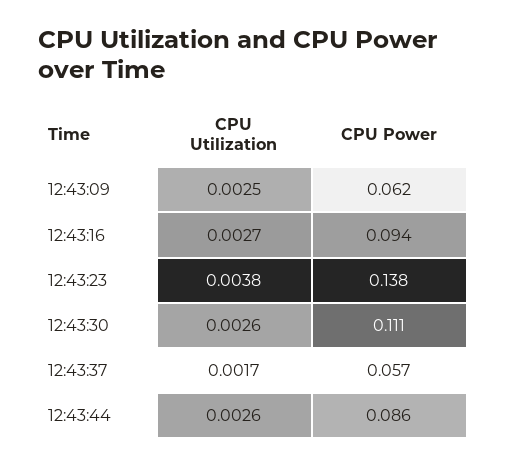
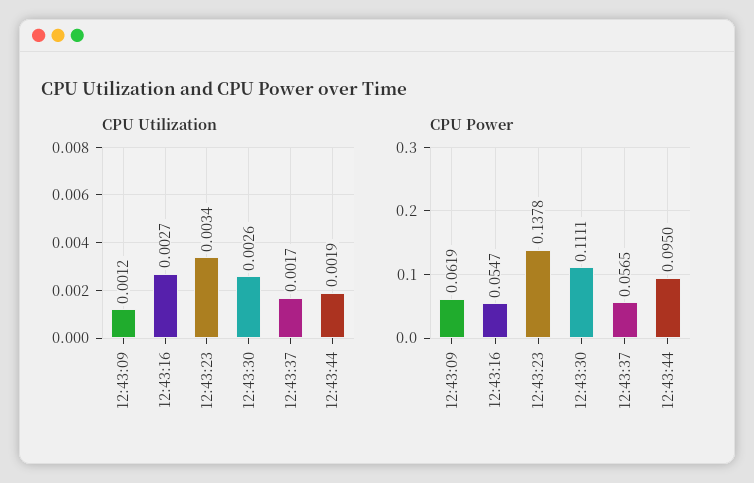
  {
    "CPU Utilization": {
-     "12:43:09": 0.0025,
+     "12:43:09": 0.0012,
      "12:43:16": 0.0027,
-     "12:43:23": 0.0038,
+     "12:43:23": 0.0034,
      "12:43:30": 0.0026,
      "12:43:37": 0.0017,
-     "12:43:44": 0.0026
+     "12:43:44": 0.0019
    },
    "CPU Power": {
      "12:43:09": 0.0619,
-     "12:43:16": 0.094,
+     "12:43:16": 0.0547,
      "12:43:23": 0.1378,
      "12:43:30": 0.1111,
      "12:43:37": 0.0565,
-     "12:43:44": 0.086
+     "12:43:44": 0.095
    }
  }

